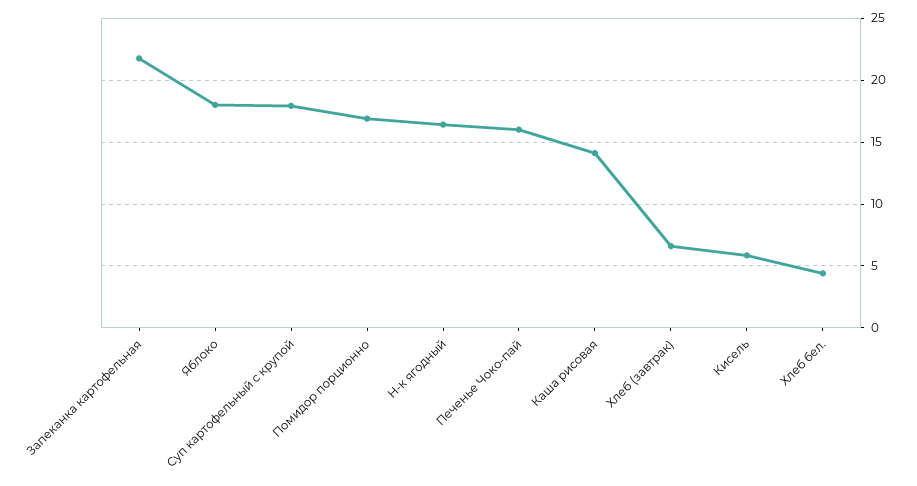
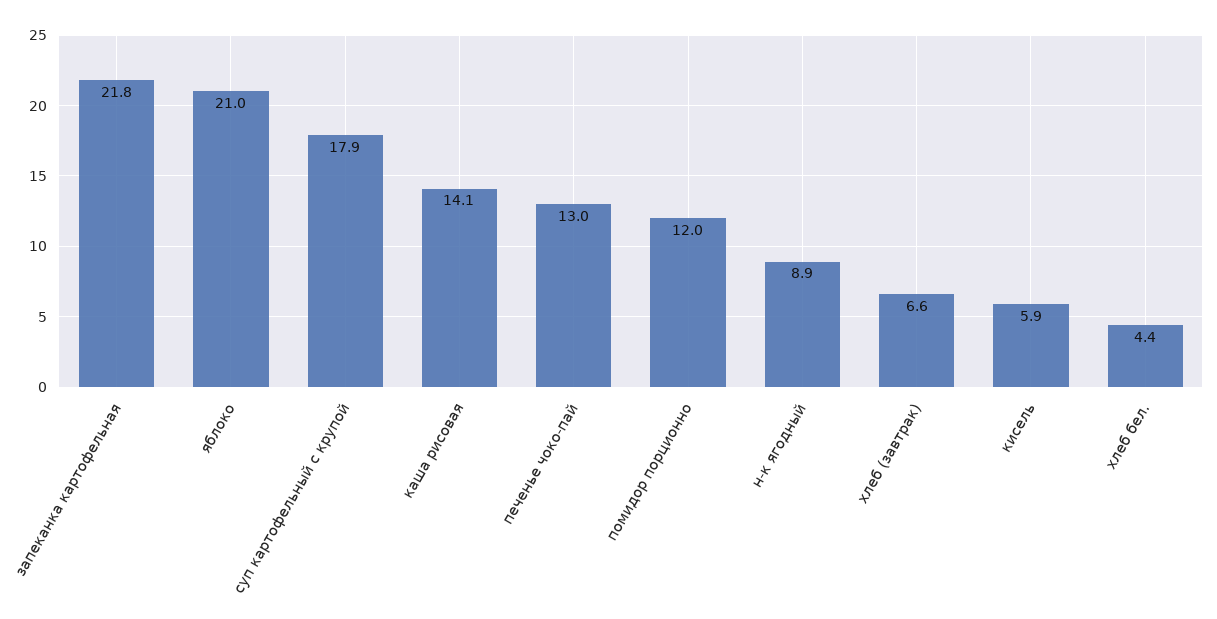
  {
    "Запеканка картофельная": 21.8,
-   "Яблоко": 18,
+   "Яблоко": 21,
    "Суп картофельный с крупой": 17.9,
-   "Помидор порционно": 17,
+   "Помидор порционно": 12,
-   "Н-к ягодный": 16.5,
+   "Н-к ягодный": 8.9,
-   "Печенье Чоко-пай": 16,
+   "Печенье Чоко-пай": 13,
    "Каша рисовая": 14.1,
    "Хлеб (завтрак)": 6.6,
    "Кисель": 5.9,
    "Хлеб бел.": 4.4
  }

